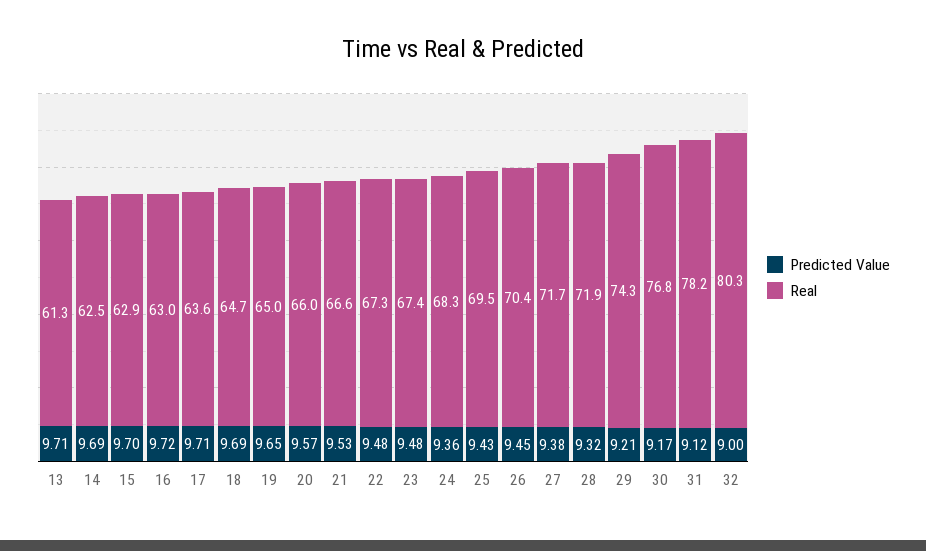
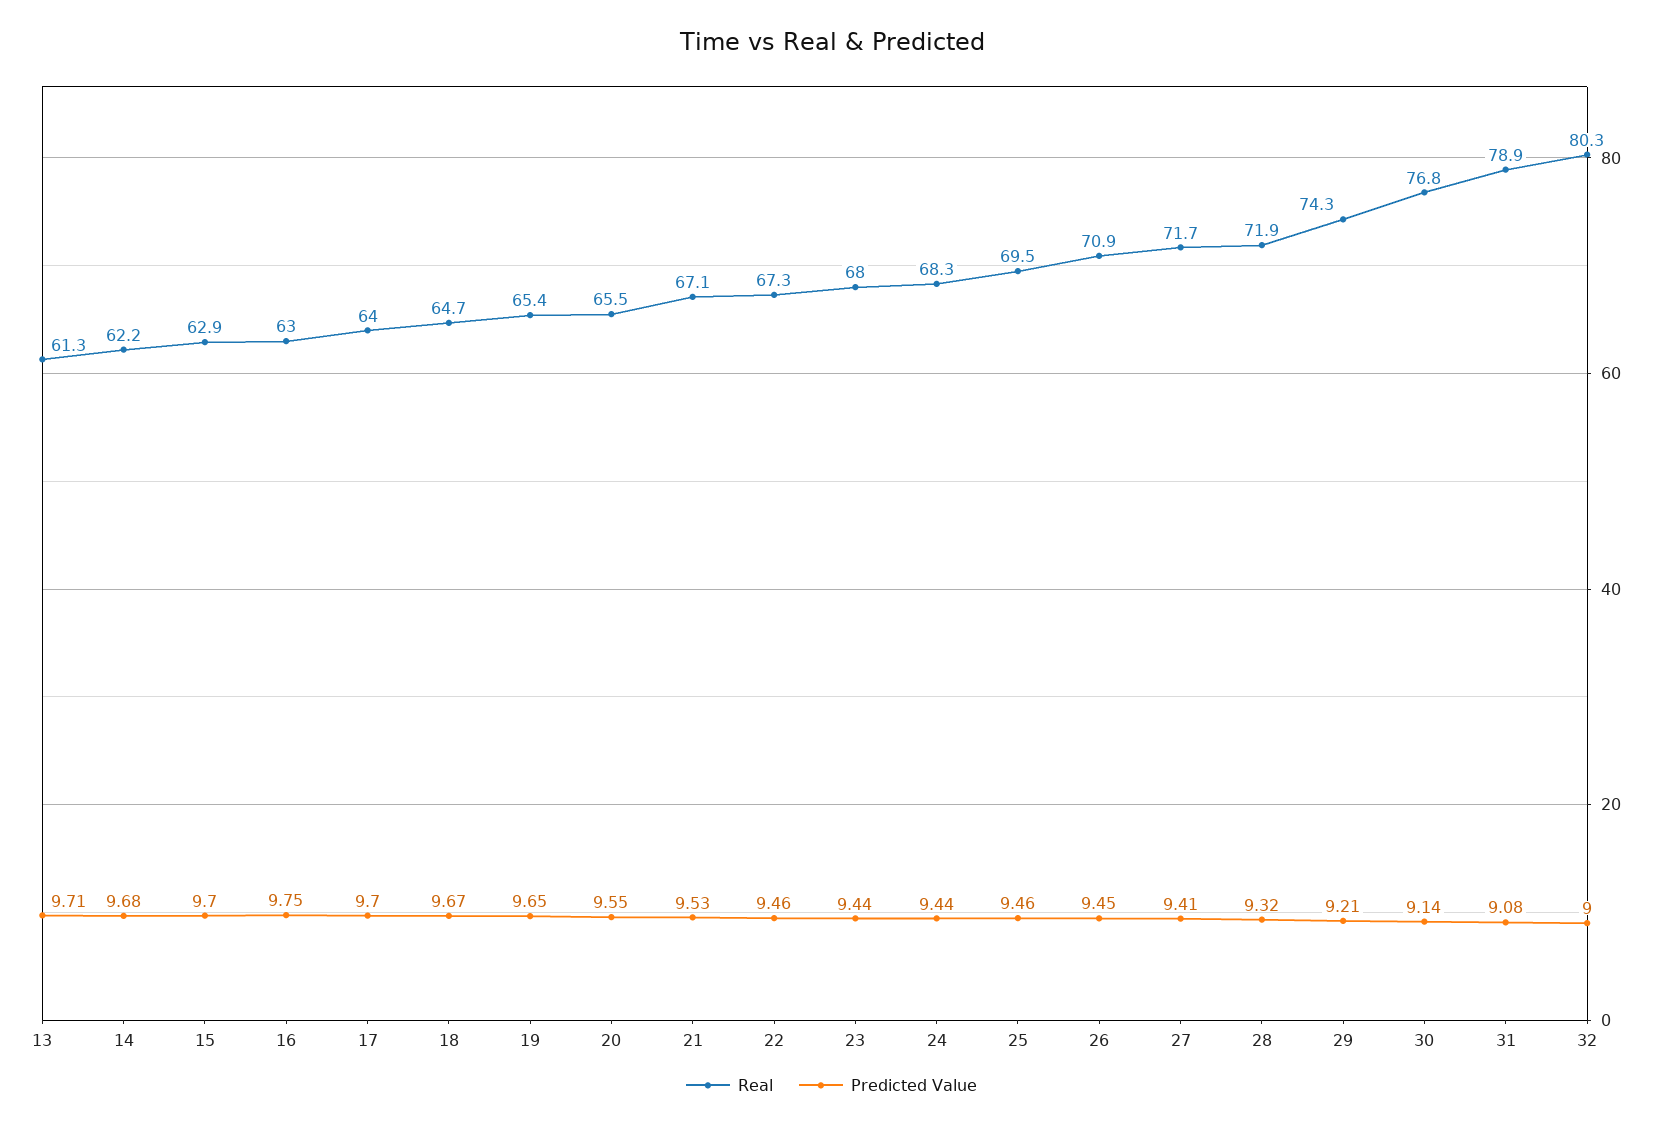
  {
    "Predicted Value": {
      "13": 9.71,
-     "14": 9.69,
+     "14": 9.68,
      "15": 9.7,
-     "16": 9.72,
+     "16": 9.75,
-     "17": 9.71,
+     "17": 9.7,
-     "18": 9.69,
+     "18": 9.67,
      "19": 9.65,
-     "20": 9.57,
+     "20": 9.55,
      "21": 9.53,
-     "22": 9.48,
+     "22": 9.46,
-     "23": 9.48,
+     "23": 9.44,
-     "24": 9.36,
+     "24": 9.44,
-     "25": 9.43,
+     "25": 9.46,
      "26": 9.45,
-     "27": 9.38,
+     "27": 9.41,
      "28": 9.32,
      "29": 9.21,
-     "30": 9.17,
+     "30": 9.14,
-     "31": 9.12,
+     "31": 9.08,
      "32": 9
    },
    "Real": {
      "13": 61.3,
-     "14": 62.5,
+     "14": 62.2,
      "15": 62.9,
      "16": 63,
-     "17": 63.6,
+     "17": 64,
      "18": 64.7,
-     "19": 65,
+     "19": 65.4,
-     "20": 66,
+     "20": 65.5,
-     "21": 66.6,
+     "21": 67.1,
      "22": 67.3,
-     "23": 67.4,
+     "23": 68,
      "24": 68.3,
      "25": 69.5,
-     "26": 70.4,
+     "26": 70.9,
      "27": 71.7,
      "28": 71.9,
      "29": 74.3,
      "30": 76.8,
-     "31": 78.2,
+     "31": 78.9,
      "32": 80.3
    }
  }

